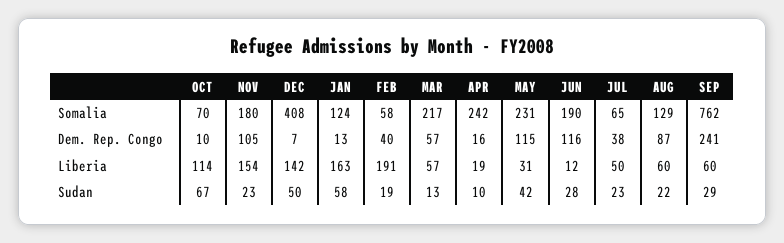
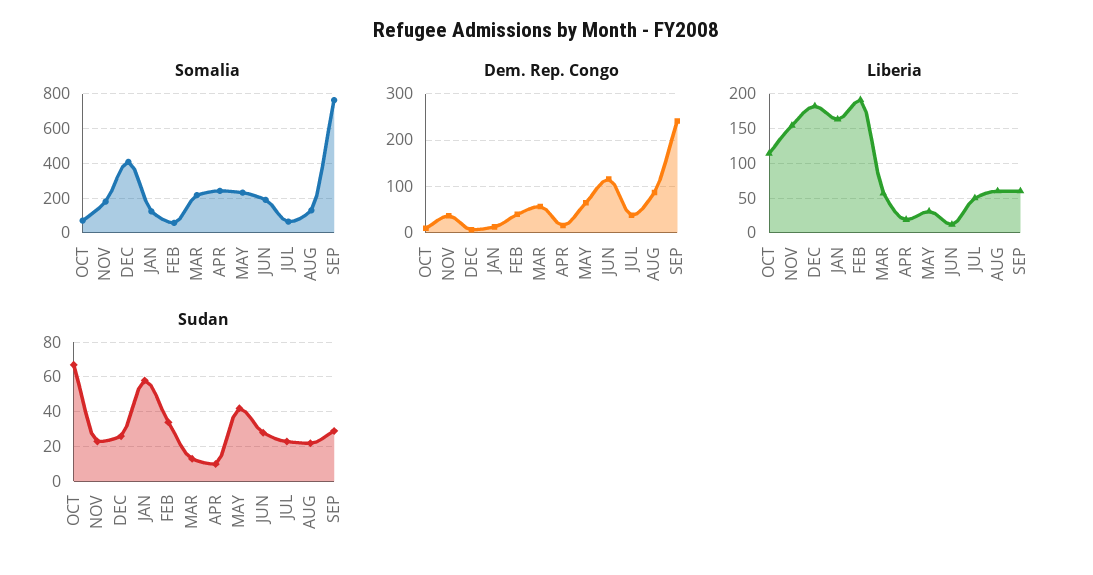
  {
    "Somalia": {
      "OCT": 70,
      "NOV": 180,
      "DEC": 408,
      "JAN": 124,
      "FEB": 58,
      "MAR": 217,
      "APR": 242,
      "MAY": 231,
      "JUN": 190,
      "JUL": 65,
      "AUG": 129,
      "SEP": 762
    },
    "Dem. Rep. Congo": {
      "OCT": 10,
-     "NOV": 105,
+     "NOV": 40,
      "DEC": 7,
      "JAN": 13,
      "FEB": 40,
      "MAR": 57,
      "APR": 16,
-     "MAY": 115,
+     "MAY": 60,
      "JUN": 116,
      "JUL": 38,
      "AUG": 87,
      "SEP": 241
    },
    "Liberia": {
      "OCT": 114,
      "NOV": 154,
-     "DEC": 142,
+     "DEC": 180,
      "JAN": 163,
      "FEB": 191,
      "MAR": 57,
      "APR": 19,
      "MAY": 31,
      "JUN": 12,
      "JUL": 50,
      "AUG": 60,
      "SEP": 60
    },
    "Sudan": {
      "OCT": 67,
      "NOV": 23,
-     "DEC": 50,
+     "DEC": 25,
      "JAN": 58,
-     "FEB": 19,
+     "FEB": 35,
      "MAR": 13,
      "APR": 10,
      "MAY": 42,
      "JUN": 28,
      "JUL": 23,
      "AUG": 22,
      "SEP": 29
    }
  }

